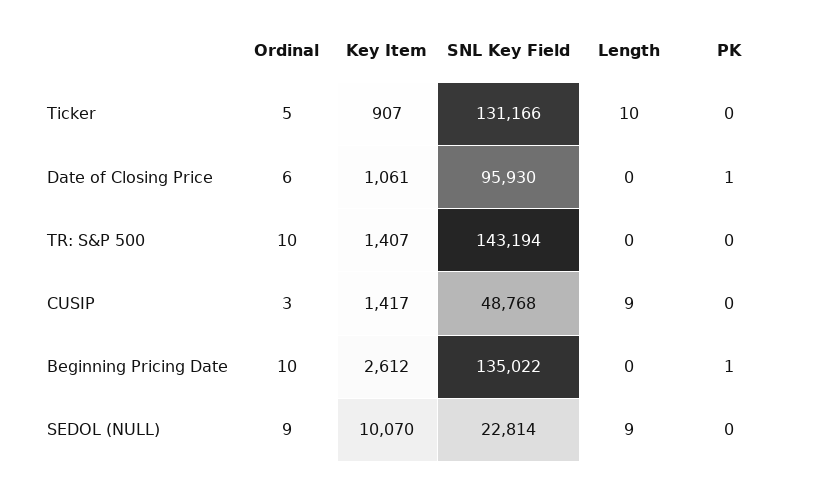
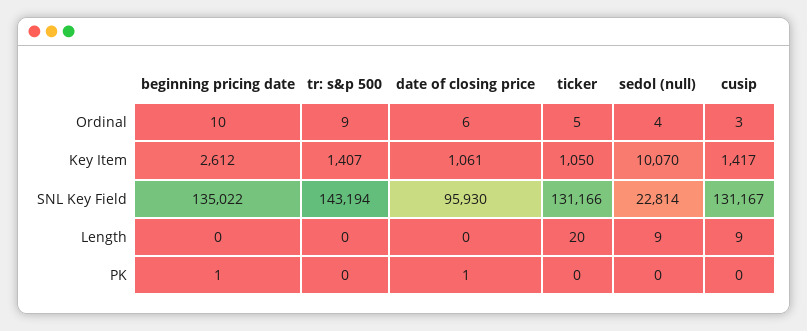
  {
    "Ordinal": {
      "Ticker": 5,
      "Date of Closing Price": 6,
-     "TR: S&P 500": 10,
+     "TR: S&P 500": 9,
      "CUSIP": 3,
      "Beginning Pricing Date": 10,
-     "SEDOL (NULL)": 9
+     "SEDOL (NULL)": 4
    },
    "Key Item": {
-     "Ticker": 907,
+     "Ticker": 1050,
      "Date of Closing Price": 1061,
      "TR: S&P 500": 1407,
      "CUSIP": 1417,
      "Beginning Pricing Date": 2612,
      "SEDOL (NULL)": 10070
    },
    "SNL Key Field": {
      "Ticker": 131166,
      "Date of Closing Price": 95930,
      "TR: S&P 500": 143194,
-     "CUSIP": 48768,
+     "CUSIP": 131167,
      "Beginning Pricing Date": 135022,
      "SEDOL (NULL)": 22814
    },
    "Length": {
-     "Ticker": 10,
+     "Ticker": 20,
      "Date of Closing Price": 0,
      "TR: S&P 500": 0,
      "CUSIP": 9,
      "Beginning Pricing Date": 0,
      "SEDOL (NULL)": 9
    },
    "PK": {
      "Ticker": 0,
      "Date of Closing Price": 1,
      "TR: S&P 500": 0,
      "CUSIP": 0,
      "Beginning Pricing Date": 1,
      "SEDOL (NULL)": 0
    }
  }

